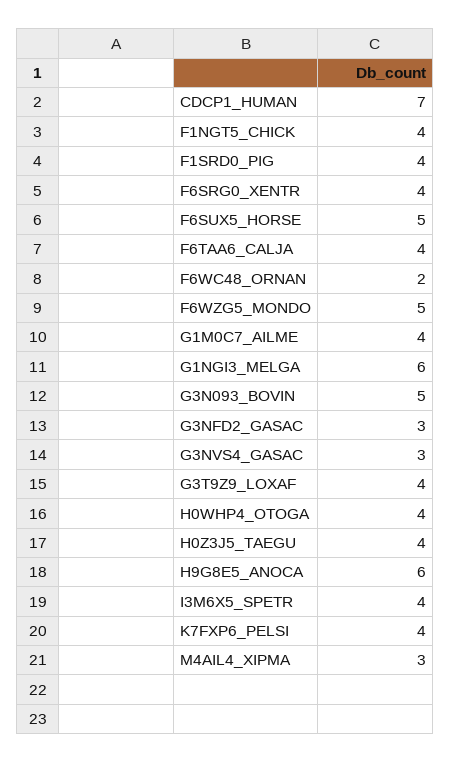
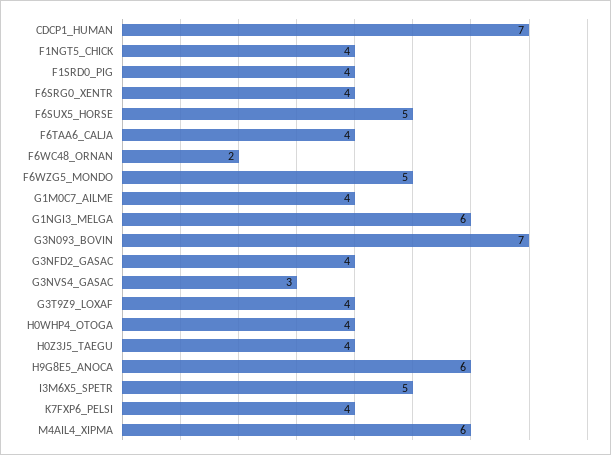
  {
    "CDCP1_HUMAN": 7,
    "F1NGT5_CHICK": 4,
    "F1SRD0_PIG": 4,
    "F6SRG0_XENTR": 4,
    "F6SUX5_HORSE": 5,
    "F6TAA6_CALJA": 4,
    "F6WC48_ORNAN": 2,
    "F6WZG5_MONDO": 5,
    "G1M0C7_AILME": 4,
    "G1NGI3_MELGA": 6,
-   "G3N093_BOVIN": 5,
+   "G3N093_BOVIN": 7,
-   "G3NFD2_GASAC": 3,
+   "G3NFD2_GASAC": 4,
    "G3NVS4_GASAC": 3,
    "G3T9Z9_LOXAF": 4,
    "H0WHP4_OTOGA": 4,
    "H0Z3J5_TAEGU": 4,
    "H9G8E5_ANOCA": 6,
-   "I3M6X5_SPETR": 4,
+   "I3M6X5_SPETR": 5,
    "K7FXP6_PELSI": 4,
-   "M4AIL4_XIPMA": 3
+   "M4AIL4_XIPMA": 6
  }

